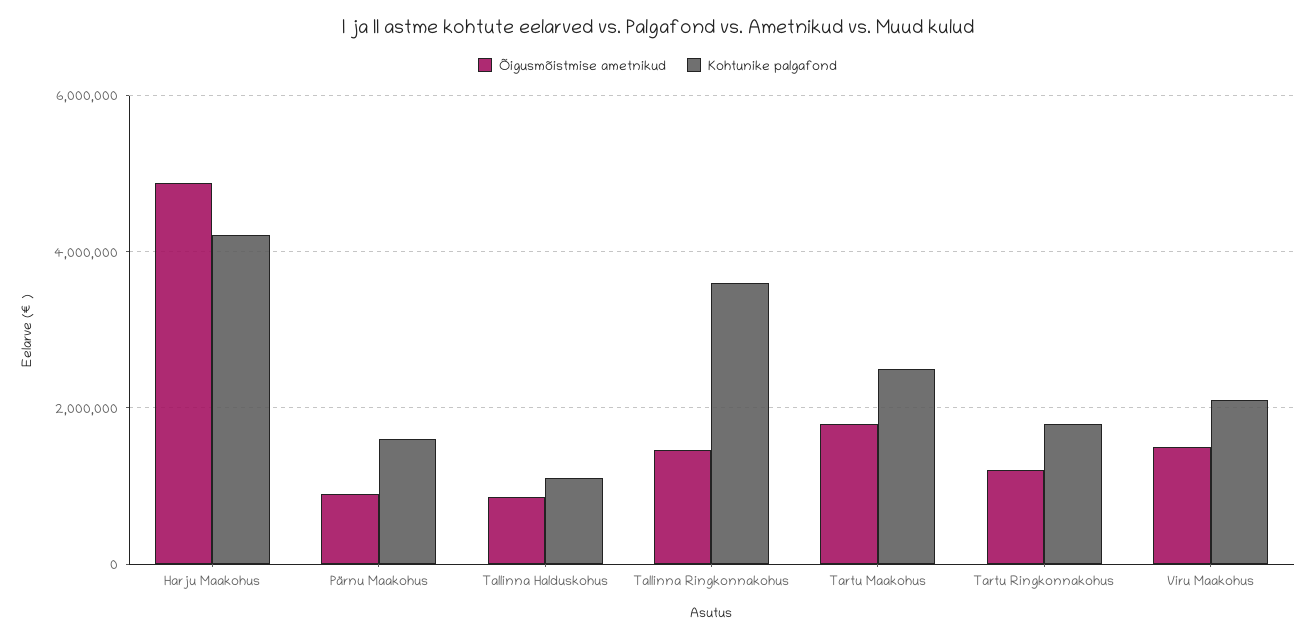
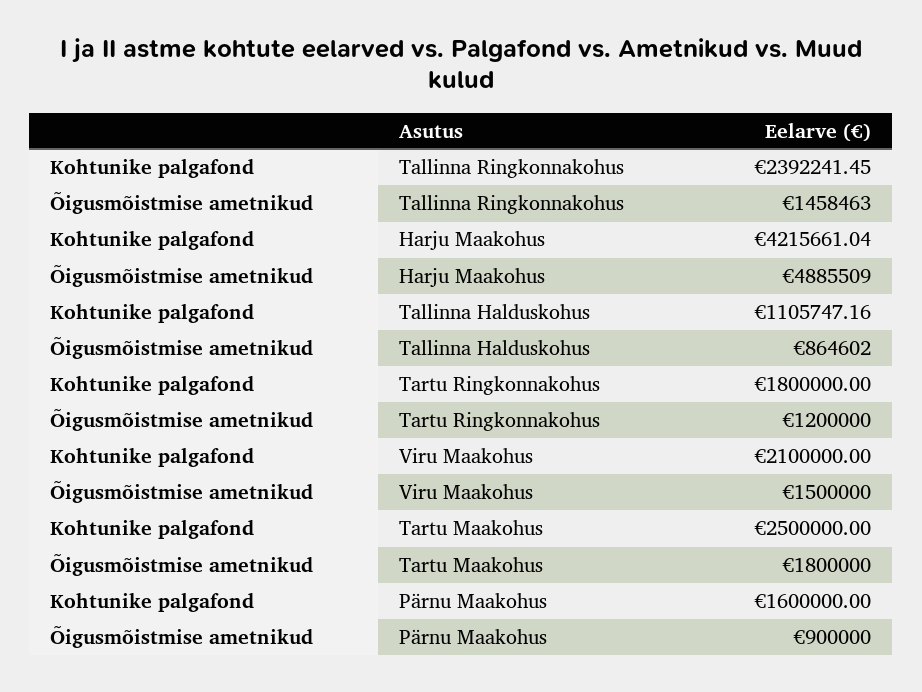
  {
    "Õigusmõistmise ametnikud": {
      "Harju Maakohus": 4885509,
      "Pärnu Maakohus": 900000,
      "Tallinna Halduskohus": 864602,
      "Tallinna Ringkonnakohus": 1458463,
      "Tartu Maakohus": 1800000,
      "Tartu Ringkonnakohus": 1200000,
      "Viru Maakohus": 1500000
    },
    "Kohtunike palgafond": {
      "Harju Maakohus": 4215661.04,
      "Pärnu Maakohus": 1600000,
      "Tallinna Halduskohus": 1105747.16,
-     "Tallinna Ringkonnakohus": 3600000,
+     "Tallinna Ringkonnakohus": 2392241.45,
      "Tartu Maakohus": 2500000,
      "Tartu Ringkonnakohus": 1800000,
      "Viru Maakohus": 2100000
    }
  }

